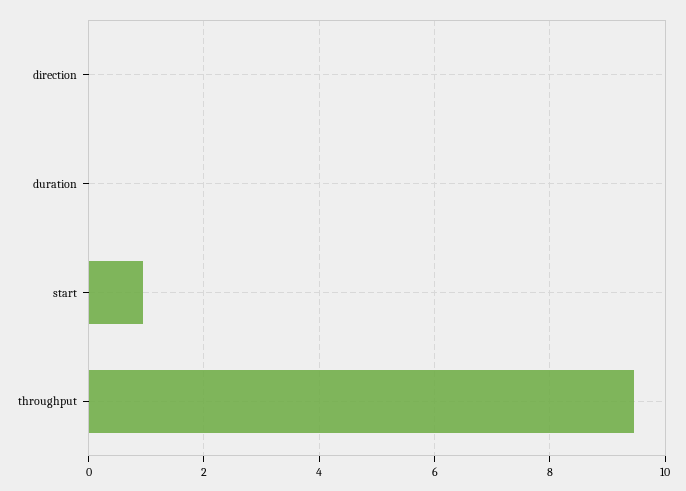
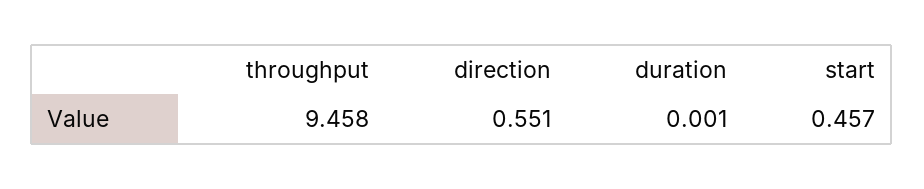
  {
-   "direction": 0,
+   "direction": 0.551,
    "duration": 0.001,
-   "start": 1,
+   "start": 0.457,
    "throughput": 9.458
  }

